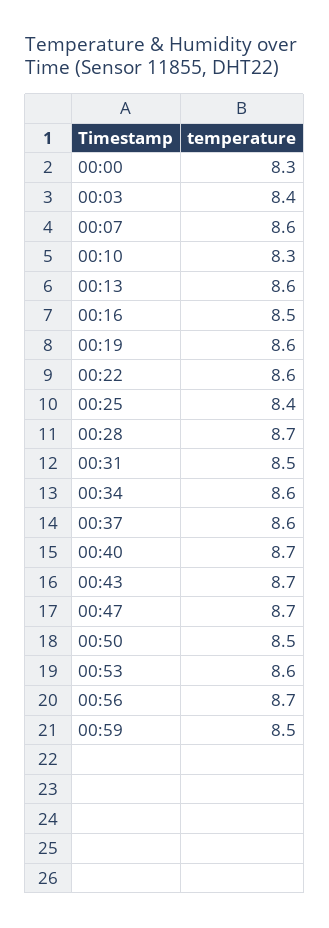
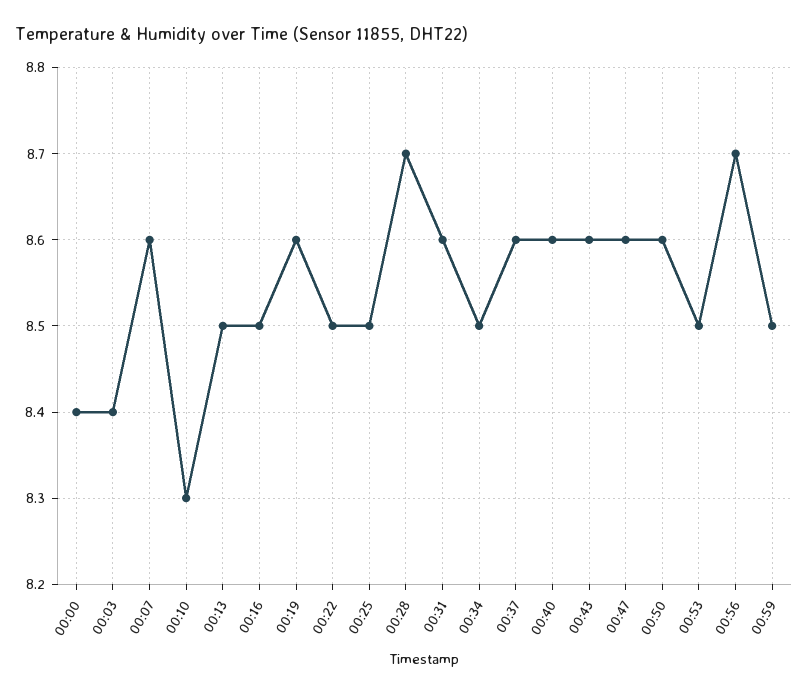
  {
-   "00:00": 8.3,
+   "00:00": 8.4,
    "00:03": 8.4,
    "00:07": 8.6,
    "00:10": 8.3,
-   "00:13": 8.6,
+   "00:13": 8.5,
    "00:16": 8.5,
    "00:19": 8.6,
-   "00:22": 8.6,
+   "00:22": 8.5,
-   "00:25": 8.4,
+   "00:25": 8.5,
    "00:28": 8.7,
-   "00:31": 8.5,
+   "00:31": 8.6,
-   "00:34": 8.6,
+   "00:34": 8.5,
    "00:37": 8.6,
-   "00:40": 8.7,
+   "00:40": 8.6,
-   "00:43": 8.7,
+   "00:43": 8.6,
-   "00:47": 8.7,
+   "00:47": 8.6,
-   "00:50": 8.5,
+   "00:50": 8.6,
-   "00:53": 8.6,
+   "00:53": 8.5,
    "00:56": 8.7,
    "00:59": 8.5
  }

